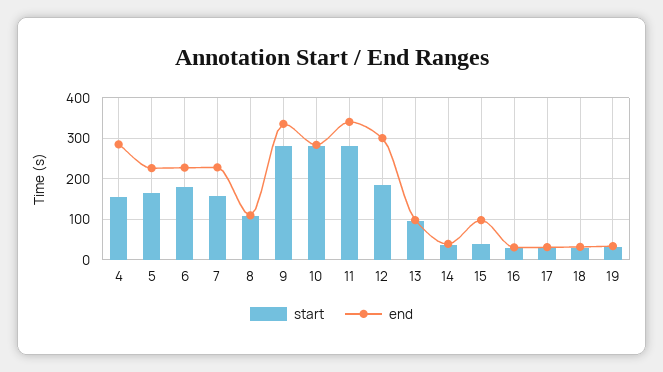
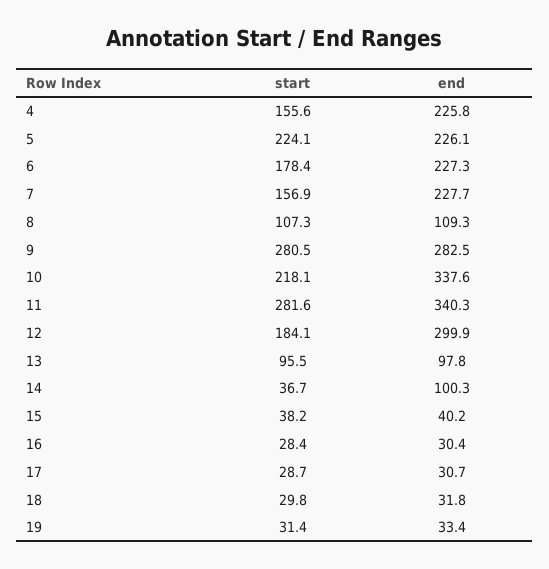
  {
    "start": {
      "4": 155.6,
-     "5": 160,
+     "5": 224.1,
      "6": 178.4,
      "7": 156.9,
      "8": 107.3,
      "9": 280.5,
-     "10": 280,
+     "10": 218.1,
      "11": 281.6,
      "12": 184.1,
      "13": 95.5,
      "14": 36.7,
      "15": 38.2,
      "16": 28.4,
      "17": 28.7,
      "18": 29.8,
      "19": 31.4
    },
    "end": {
-     "4": 280,
+     "4": 225.8,
      "5": 226.1,
      "6": 227.3,
      "7": 227.7,
      "8": 109.3,
-     "9": 340,
+     "9": 282.5,
-     "10": 280,
+     "10": 337.6,
      "11": 340.3,
      "12": 299.9,
      "13": 97.8,
-     "14": 40,
+     "14": 100.3,
-     "15": 100,
+     "15": 40.2,
      "16": 30.4,
      "17": 30.7,
      "18": 31.8,
      "19": 33.4
    }
  }

